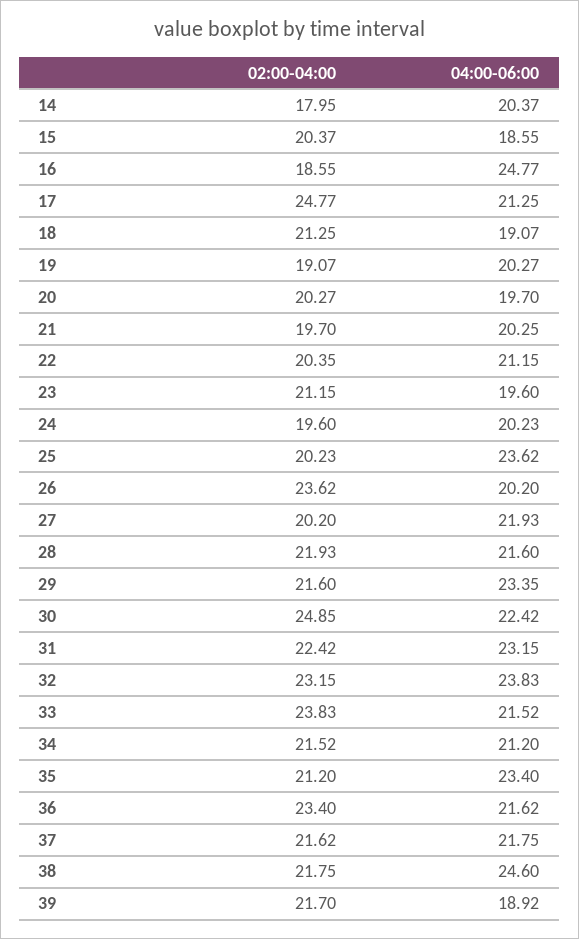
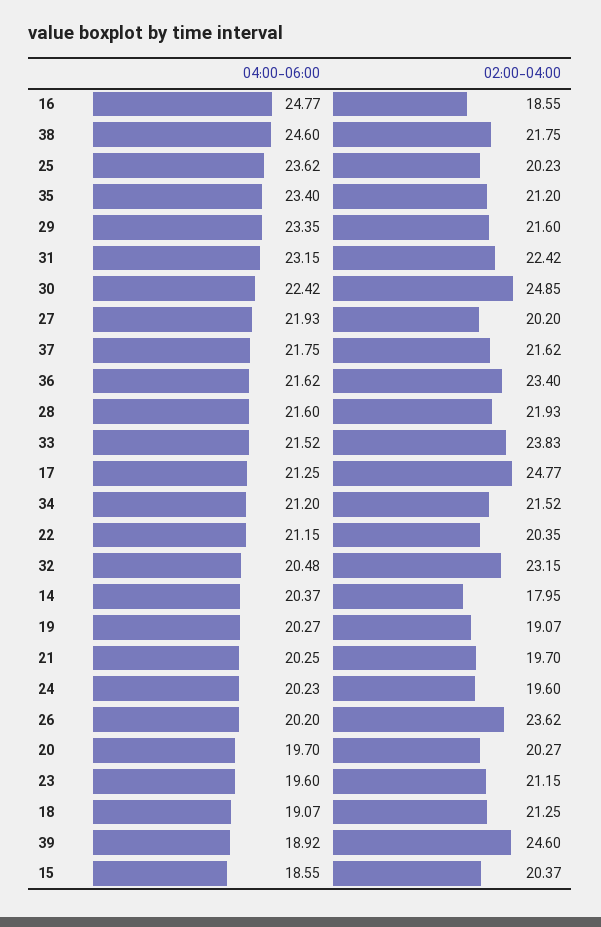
  {
    "02:00-04:00": {
      "14": 17.95,
      "15": 20.37,
      "16": 18.55,
      "17": 24.77,
      "18": 21.25,
      "19": 19.07,
      "20": 20.27,
      "21": 19.7,
      "22": 20.35,
      "23": 21.15,
      "24": 19.6,
      "25": 20.23,
      "26": 23.62,
      "27": 20.2,
      "28": 21.93,
      "29": 21.6,
      "30": 24.85,
      "31": 22.42,
      "32": 23.15,
      "33": 23.83,
      "34": 21.52,
      "35": 21.2,
      "36": 23.4,
      "37": 21.62,
      "38": 21.75,
-     "39": 21.7
+     "39": 24.6
    },
    "04:00-06:00": {
      "14": 20.37,
      "15": 18.55,
      "16": 24.77,
      "17": 21.25,
      "18": 19.07,
      "19": 20.27,
      "20": 19.7,
      "21": 20.25,
      "22": 21.15,
      "23": 19.6,
      "24": 20.23,
      "25": 23.62,
      "26": 20.2,
      "27": 21.93,
      "28": 21.6,
      "29": 23.35,
      "30": 22.42,
      "31": 23.15,
-     "32": 23.83,
+     "32": 20.48,
      "33": 21.52,
      "34": 21.2,
      "35": 23.4,
      "36": 21.62,
      "37": 21.75,
      "38": 24.6,
      "39": 18.92
    }
  }

